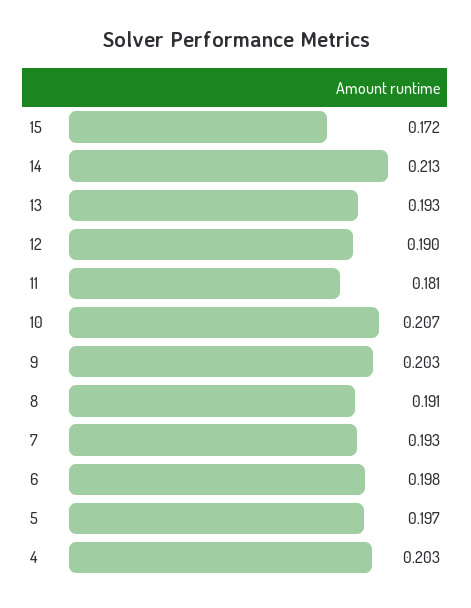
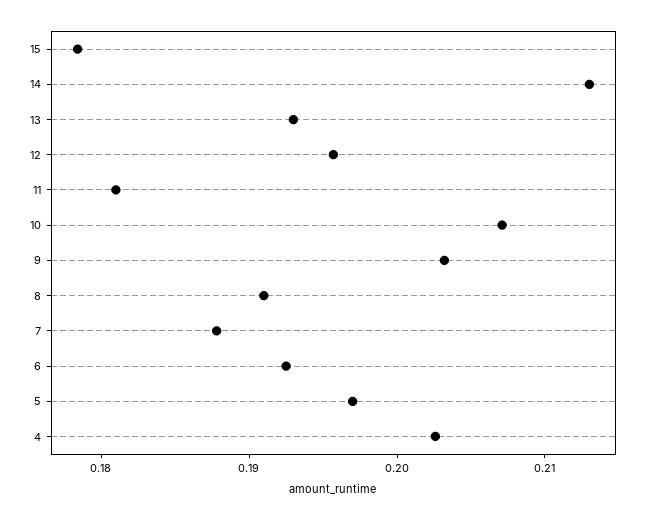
  {
-   "15": 0.172,
+   "15": 0.178,
    "14": 0.213,
    "13": 0.193,
-   "12": 0.19,
+   "12": 0.196,
    "11": 0.181,
    "10": 0.207,
    "9": 0.203,
    "8": 0.191,
-   "7": 0.193,
+   "7": 0.188,
-   "6": 0.198,
+   "6": 0.192,
    "5": 0.197,
    "4": 0.203
  }

